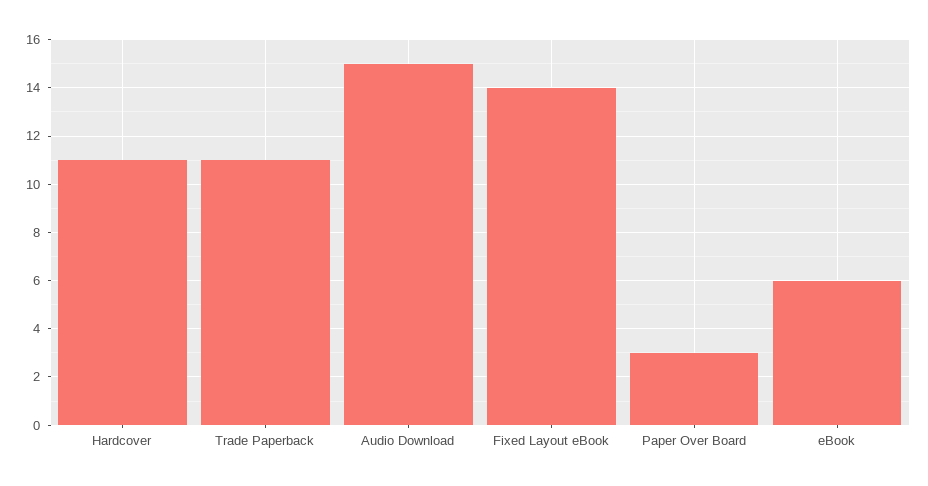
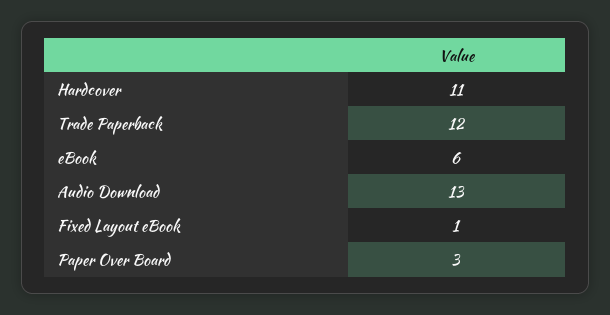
  {
    "Hardcover": 11,
-   "Trade Paperback": 11,
+   "Trade Paperback": 12,
-   "Audio Download": 15,
+   "Audio Download": 13,
-   "Fixed Layout eBook": 14,
+   "Fixed Layout eBook": 1,
    "Paper Over Board": 3,
    "eBook": 6
  }

